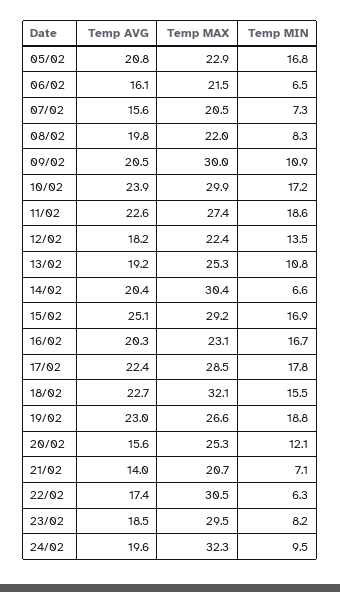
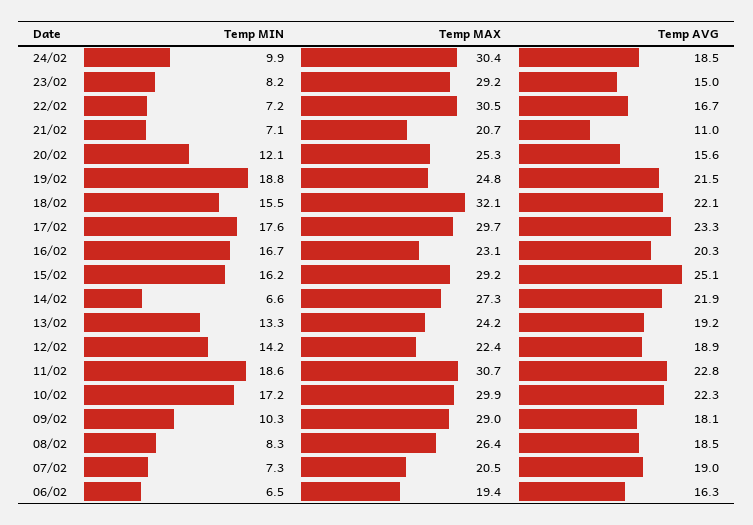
  {
    "Temp AVG": {
-     "05/02": 20.8,
-     "06/02": 16.1,
+     "06/02": 16.3,
-     "07/02": 15.6,
+     "07/02": 19,
-     "08/02": 19.8,
+     "08/02": 18.5,
-     "09/02": 20.5,
+     "09/02": 18.1,
-     "10/02": 23.9,
+     "10/02": 22.3,
-     "11/02": 22.6,
+     "11/02": 22.8,
-     "12/02": 18.2,
+     "12/02": 18.9,
      "13/02": 19.2,
-     "14/02": 20.4,
+     "14/02": 21.9,
      "15/02": 25.1,
      "16/02": 20.3,
-     "17/02": 22.4,
+     "17/02": 23.3,
-     "18/02": 22.7,
+     "18/02": 22.1,
-     "19/02": 23,
+     "19/02": 21.5,
      "20/02": 15.6,
-     "21/02": 14,
+     "21/02": 11,
-     "22/02": 17.4,
+     "22/02": 16.7,
-     "23/02": 18.5,
+     "23/02": 15,
-     "24/02": 19.6
+     "24/02": 18.5
    },
    "Temp MAX": {
-     "05/02": 22.9,
-     "06/02": 21.5,
+     "06/02": 19.4,
      "07/02": 20.5,
-     "08/02": 22,
+     "08/02": 26.4,
-     "09/02": 30,
+     "09/02": 29,
      "10/02": 29.9,
-     "11/02": 27.4,
+     "11/02": 30.7,
      "12/02": 22.4,
-     "13/02": 25.3,
+     "13/02": 24.2,
-     "14/02": 30.4,
+     "14/02": 27.3,
      "15/02": 29.2,
      "16/02": 23.1,
-     "17/02": 28.5,
+     "17/02": 29.7,
      "18/02": 32.1,
-     "19/02": 26.6,
+     "19/02": 24.8,
      "20/02": 25.3,
      "21/02": 20.7,
      "22/02": 30.5,
-     "23/02": 29.5,
+     "23/02": 29.2,
-     "24/02": 32.3
+     "24/02": 30.4
    },
    "Temp MIN": {
-     "05/02": 16.8,
      "06/02": 6.5,
      "07/02": 7.3,
      "08/02": 8.3,
-     "09/02": 10.9,
+     "09/02": 10.3,
      "10/02": 17.2,
      "11/02": 18.6,
-     "12/02": 13.5,
+     "12/02": 14.2,
-     "13/02": 10.8,
+     "13/02": 13.3,
      "14/02": 6.6,
-     "15/02": 16.9,
+     "15/02": 16.2,
      "16/02": 16.7,
-     "17/02": 17.8,
+     "17/02": 17.6,
      "18/02": 15.5,
      "19/02": 18.8,
      "20/02": 12.1,
      "21/02": 7.1,
-     "22/02": 6.3,
+     "22/02": 7.2,
      "23/02": 8.2,
-     "24/02": 9.5
+     "24/02": 9.9
    }
  }

